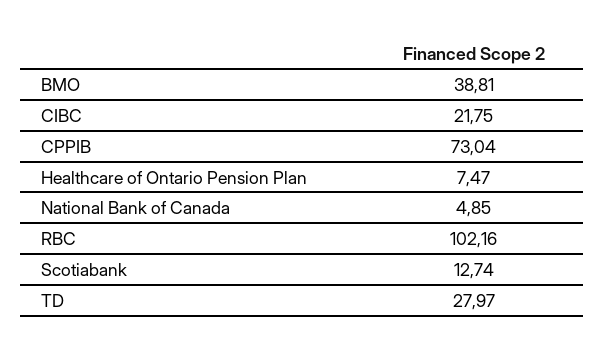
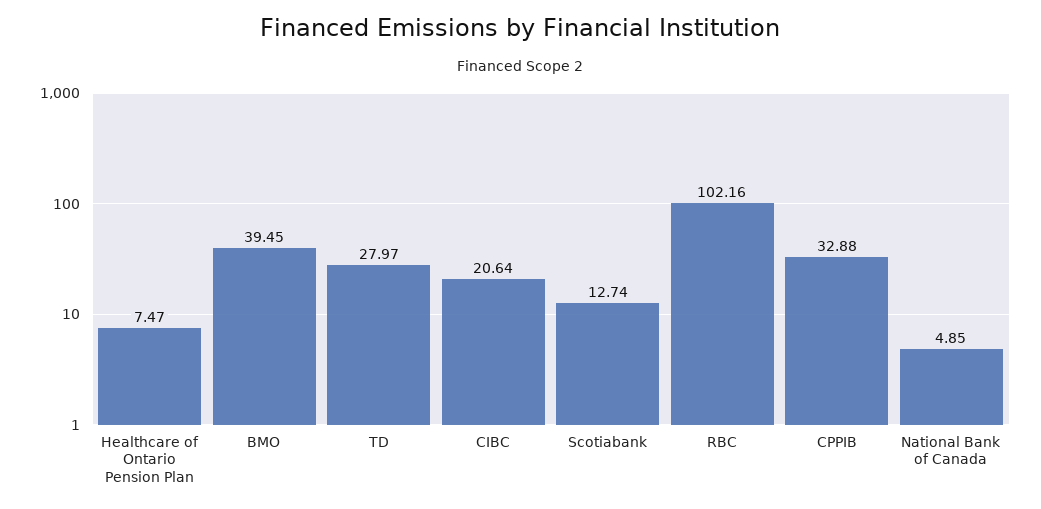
  {
-   "BMO": 38.81,
+   "BMO": 39.45,
-   "CIBC": 21.75,
+   "CIBC": 20.64,
-   "CPPIB": 73.04,
+   "CPPIB": 32.88,
    "Healthcare of Ontario Pension Plan": 7.47,
    "National Bank of Canada": 4.85,
    "RBC": 102.16,
    "Scotiabank": 12.74,
    "TD": 27.97
  }

